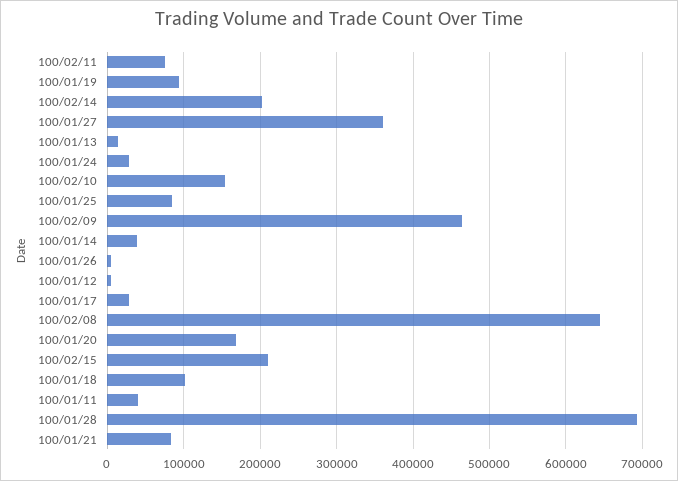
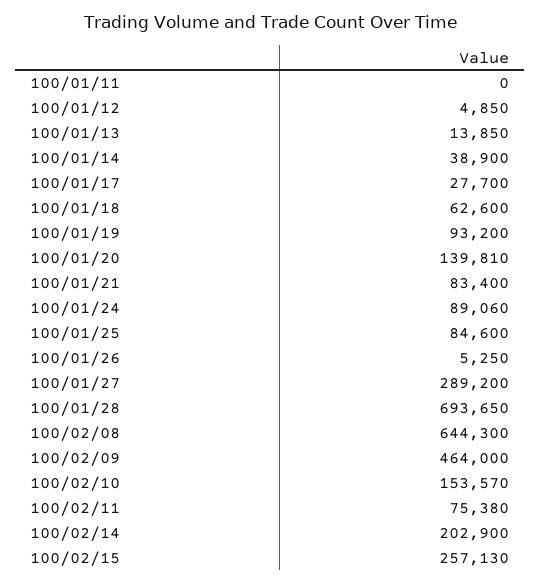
  {
    "100/02/11": 75380,
    "100/01/19": 93200,
    "100/02/14": 202900,
-   "100/01/27": 360000,
+   "100/01/27": 289200,
    "100/01/13": 13850,
-   "100/01/24": 30000,
+   "100/01/24": 89060,
    "100/02/10": 153570,
    "100/01/25": 84600,
    "100/02/09": 464000,
    "100/01/14": 38900,
    "100/01/26": 5250,
    "100/01/12": 4850,
    "100/01/17": 27700,
    "100/02/08": 644300,
-   "100/01/20": 170000,
+   "100/01/20": 139810,
-   "100/02/15": 210000,
+   "100/02/15": 257130,
-   "100/01/18": 100000,
+   "100/01/18": 62600,
-   "100/01/11": 40000,
+   "100/01/11": 0,
    "100/01/28": 693650,
    "100/01/21": 83400
  }

